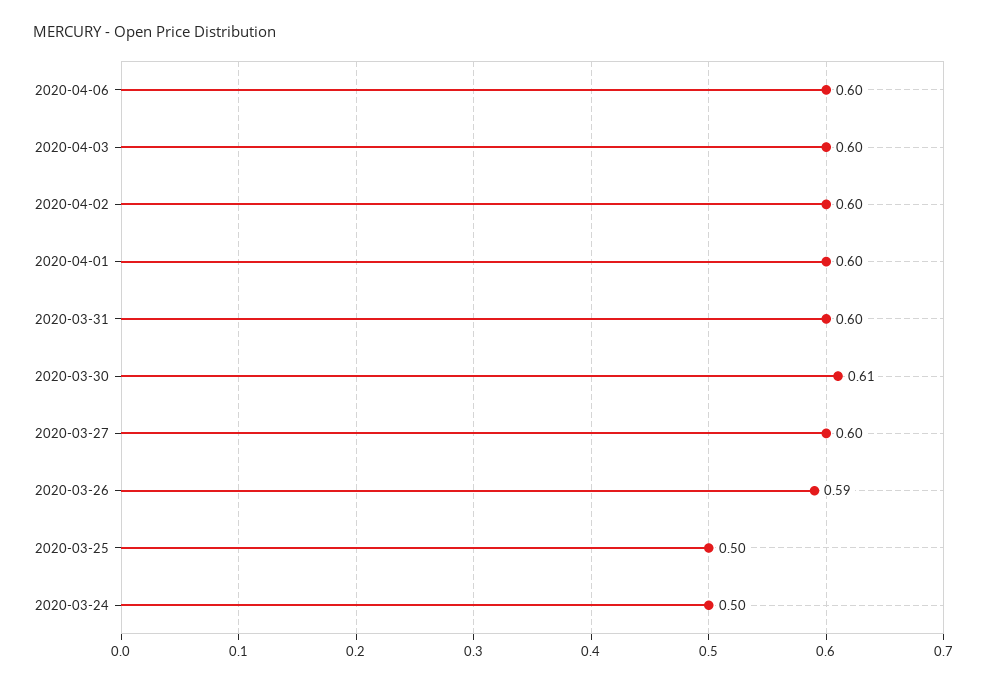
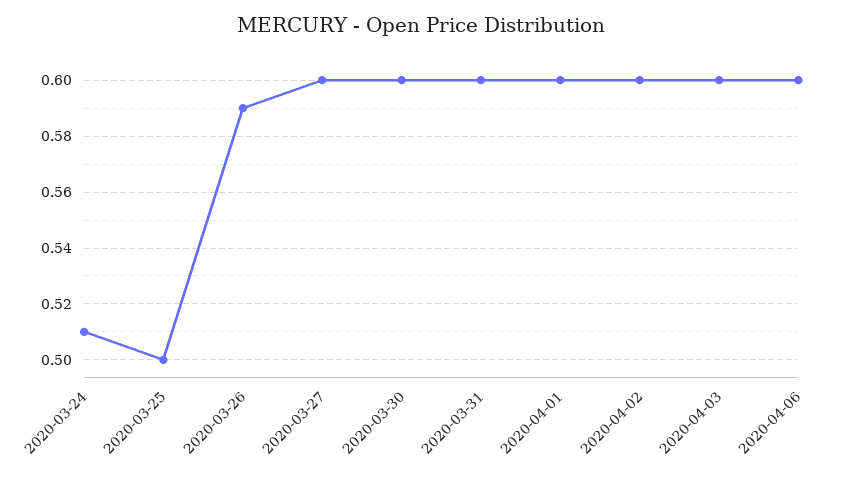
  {
    "2020-04-06": 0.6,
    "2020-04-03": 0.6,
    "2020-04-02": 0.6,
    "2020-04-01": 0.6,
    "2020-03-31": 0.6,
-   "2020-03-30": 0.61,
+   "2020-03-30": 0.6,
    "2020-03-27": 0.6,
    "2020-03-26": 0.59,
    "2020-03-25": 0.5,
-   "2020-03-24": 0.5
+   "2020-03-24": 0.51
  }

